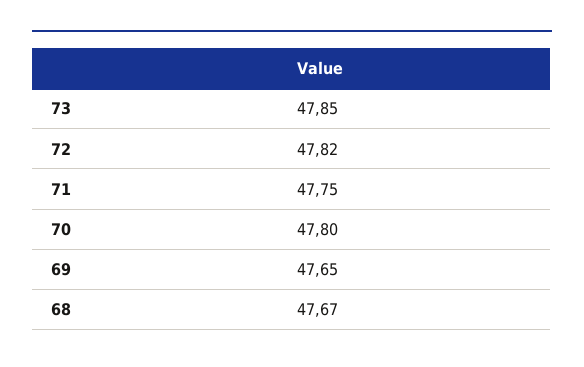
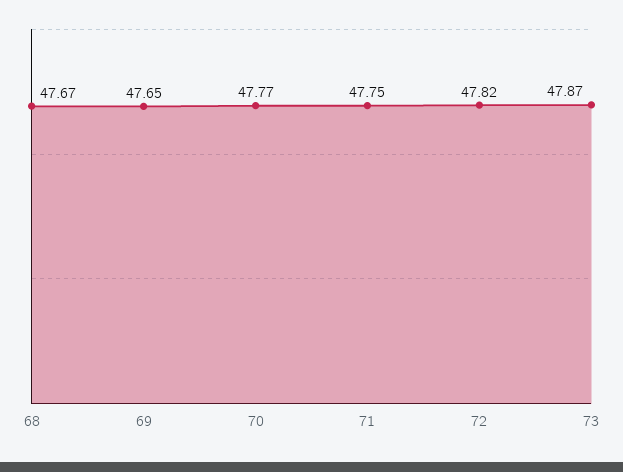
  {
-   "73": 47.85,
+   "73": 47.87,
    "72": 47.82,
    "71": 47.75,
-   "70": 47.8,
+   "70": 47.77,
    "69": 47.65,
    "68": 47.67
  }

